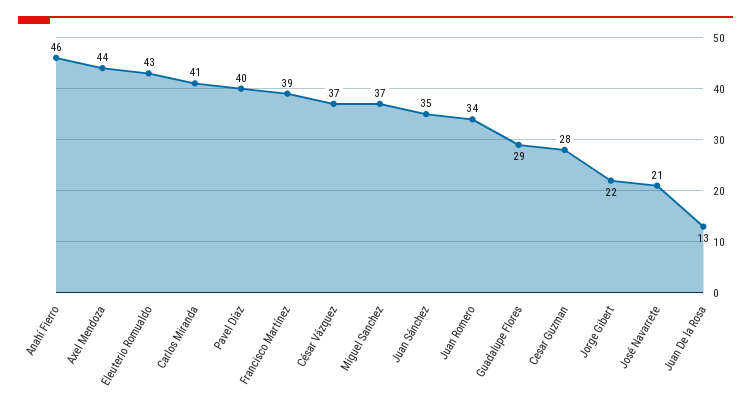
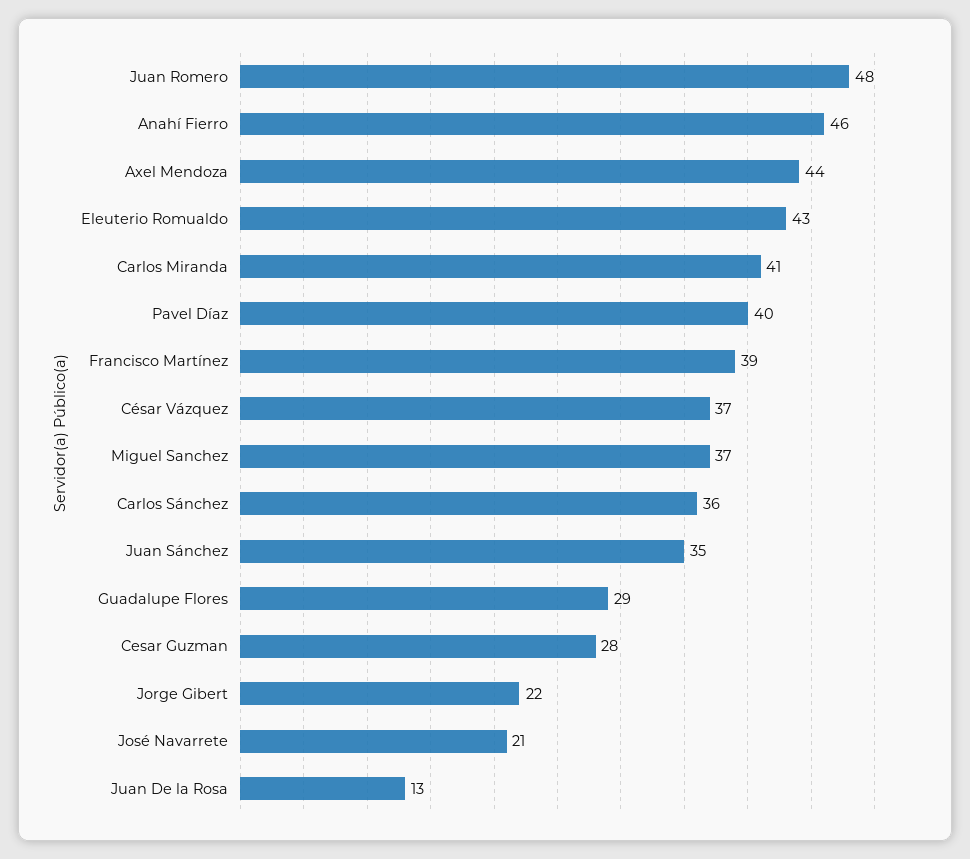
  {
    "Anahí Fierro": 46,
    "Axel Mendoza": 44,
    "Eleuterio Romualdo": 43,
    "Carlos Miranda": 41,
    "Pavel Díaz": 40,
    "Francisco Martínez": 39,
    "César Vázquez": 37,
    "Miguel Sanchez": 37,
    "Juan Sánchez": 35,
-   "Juan Romero": 34,
+   "Juan Romero": 48,
    "Guadalupe Flores": 29,
    "Cesar Guzman": 28,
    "Jorge Gibert": 22,
    "José Navarrete": 21,
-   "Juan De la Rosa": 13
+   "Juan De la Rosa": 13,
+   "Carlos Sánchez": 36
  }

